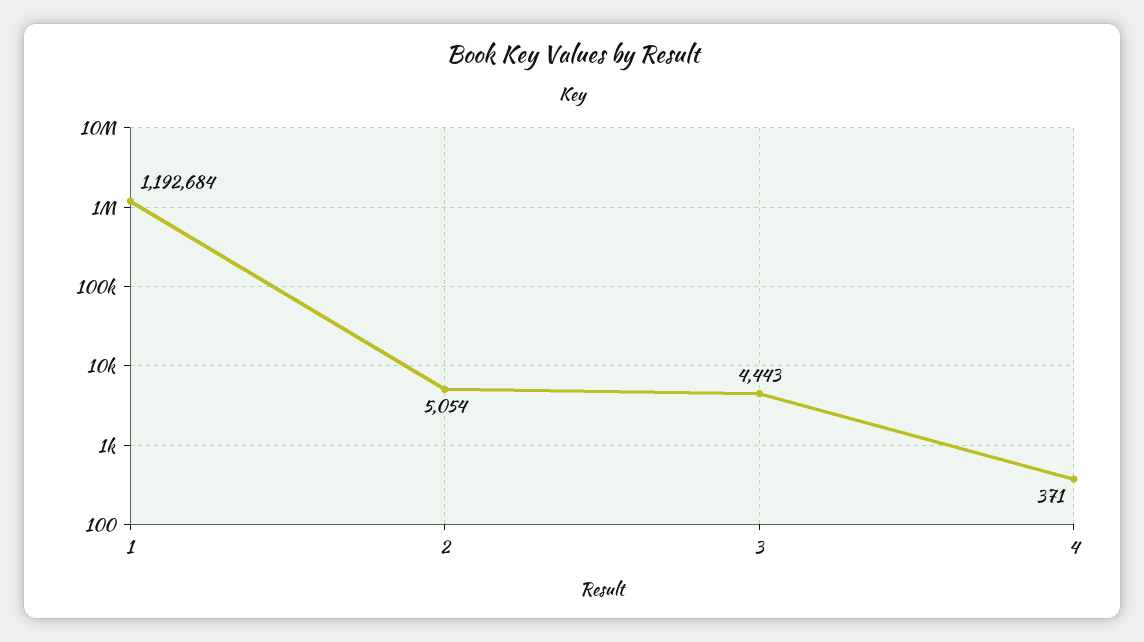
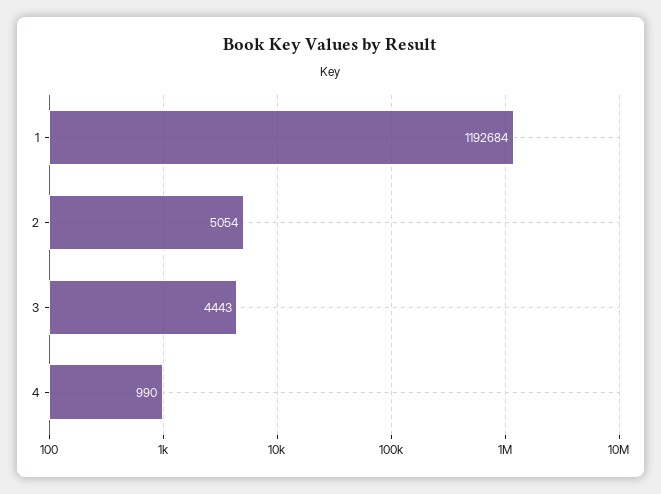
  {
    "1": 1192684,
    "2": 5054,
    "3": 4443,
-   "4": 371
+   "4": 990
  }

